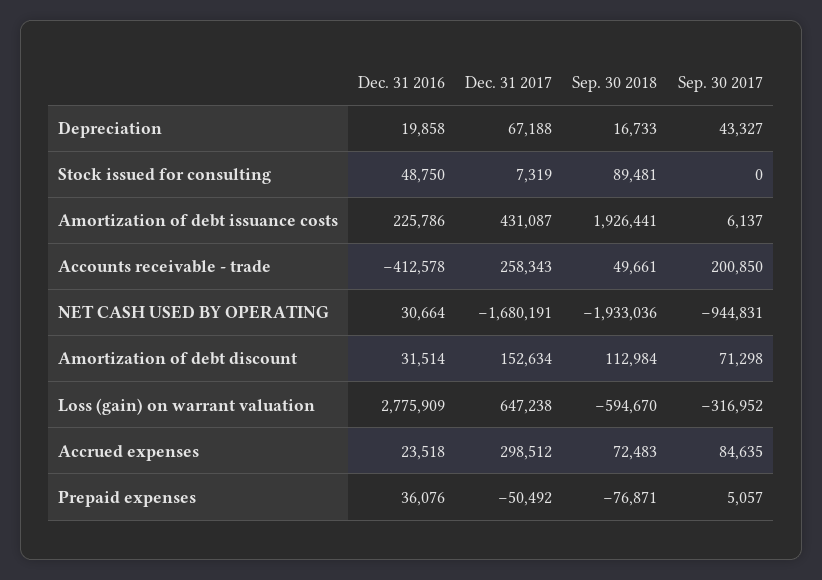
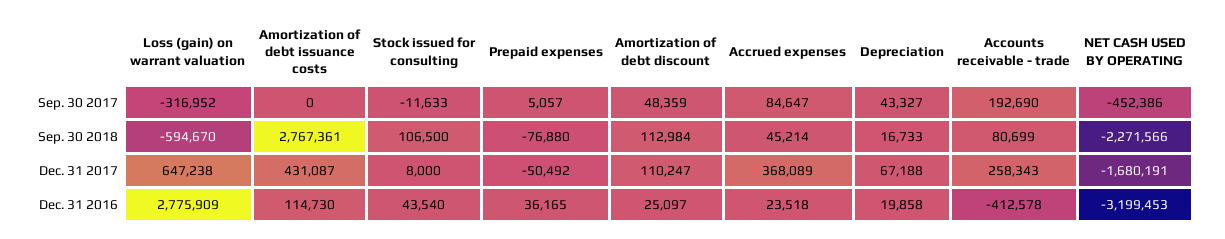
  {
    "Dec. 31 2016": {
      "Depreciation": 19858,
-     "Stock issued for consulting": 48750,
+     "Stock issued for consulting": 43540,
-     "Amortization of debt issuance costs": 225786,
+     "Amortization of debt issuance costs": 114730,
      "Accounts receivable - trade": -412578,
-     "NET CASH USED BY OPERATING": 30664,
+     "NET CASH USED BY OPERATING": -3199453,
-     "Amortization of debt discount": 31514,
+     "Amortization of debt discount": 25097,
      "Loss (gain) on warrant valuation": 2775909,
      "Accrued expenses": 23518,
-     "Prepaid expenses": 36076
+     "Prepaid expenses": 36165
    },
    "Dec. 31 2017": {
      "Depreciation": 67188,
-     "Stock issued for consulting": 7319,
+     "Stock issued for consulting": 8000,
      "Amortization of debt issuance costs": 431087,
      "Accounts receivable - trade": 258343,
      "NET CASH USED BY OPERATING": -1680191,
-     "Amortization of debt discount": 152634,
+     "Amortization of debt discount": 110247,
      "Loss (gain) on warrant valuation": 647238,
-     "Accrued expenses": 298512,
+     "Accrued expenses": 368089,
      "Prepaid expenses": -50492
    },
    "Sep. 30 2018": {
      "Depreciation": 16733,
-     "Stock issued for consulting": 89481,
+     "Stock issued for consulting": 106500,
-     "Amortization of debt issuance costs": 1926441,
+     "Amortization of debt issuance costs": 2767361,
-     "Accounts receivable - trade": 49661,
+     "Accounts receivable - trade": 80699,
-     "NET CASH USED BY OPERATING": -1933036,
+     "NET CASH USED BY OPERATING": -2271566,
      "Amortization of debt discount": 112984,
      "Loss (gain) on warrant valuation": -594670,
-     "Accrued expenses": 72483,
+     "Accrued expenses": 45214,
-     "Prepaid expenses": -76871
+     "Prepaid expenses": -76880
    },
    "Sep. 30 2017": {
      "Depreciation": 43327,
-     "Stock issued for consulting": 0,
+     "Stock issued for consulting": -11633,
-     "Amortization of debt issuance costs": 6137,
+     "Amortization of debt issuance costs": 0,
-     "Accounts receivable - trade": 200850,
+     "Accounts receivable - trade": 192690,
-     "NET CASH USED BY OPERATING": -944831,
+     "NET CASH USED BY OPERATING": -452386,
-     "Amortization of debt discount": 71298,
+     "Amortization of debt discount": 48359,
      "Loss (gain) on warrant valuation": -316952,
-     "Accrued expenses": 84635,
+     "Accrued expenses": 84647,
      "Prepaid expenses": 5057
    }
  }

